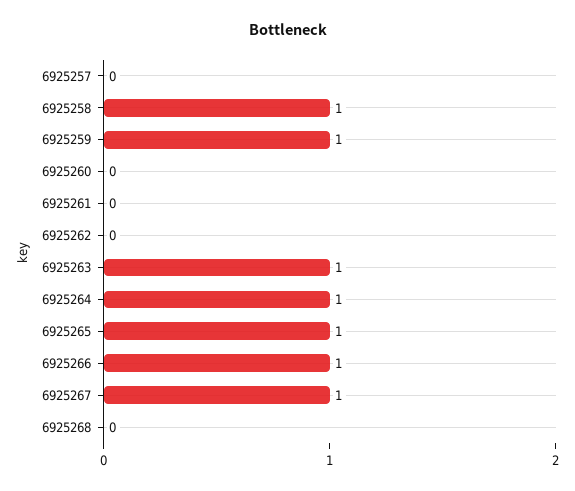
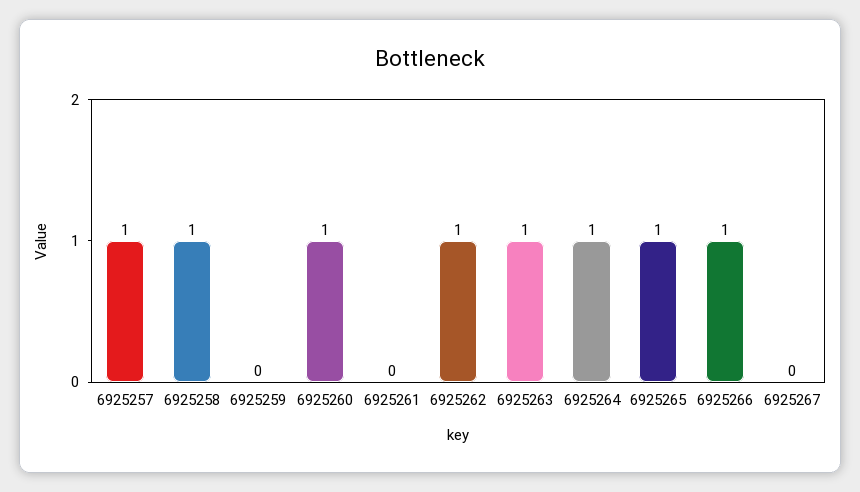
  {
-   "6925257": 0,
+   "6925257": 1,
    "6925258": 1,
-   "6925259": 1,
+   "6925259": 0,
-   "6925260": 0,
+   "6925260": 1,
    "6925261": 0,
-   "6925262": 0,
+   "6925262": 1,
    "6925263": 1,
    "6925264": 1,
    "6925265": 1,
    "6925266": 1,
-   "6925267": 1,
+   "6925267": 0
-   "6925268": 0
  }

